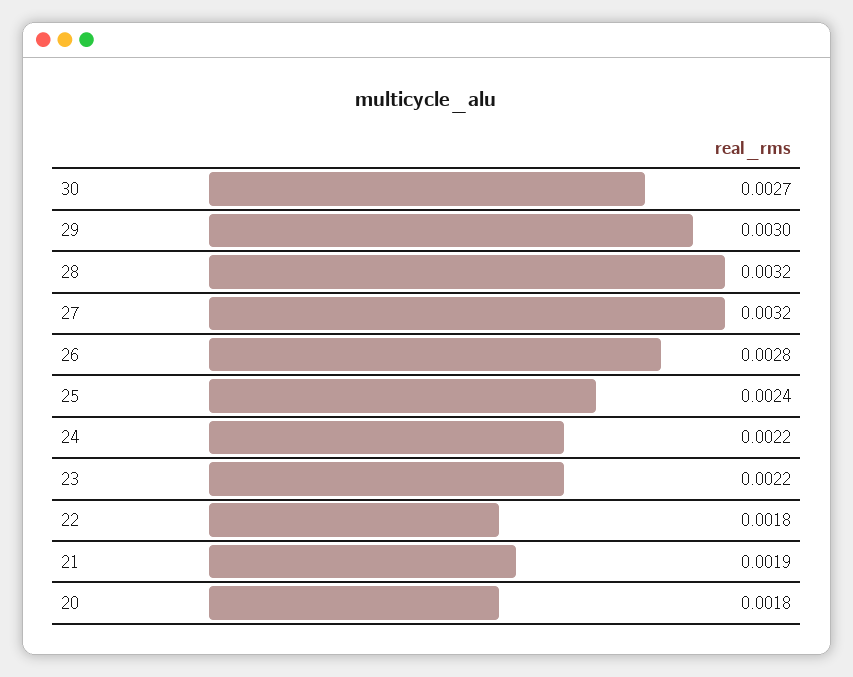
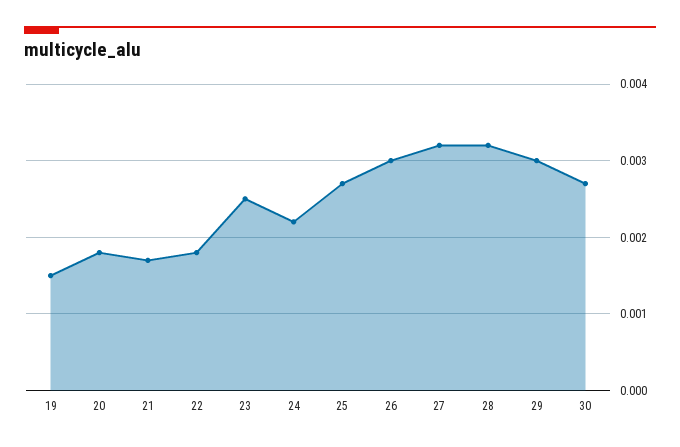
  {
    "30": 0.0027,
    "29": 0.003,
    "28": 0.0032,
    "27": 0.0032,
-   "26": 0.0028,
+   "26": 0.003,
-   "25": 0.0024,
+   "25": 0.0027,
    "24": 0.0022,
-   "23": 0.0022,
+   "23": 0.0025,
    "22": 0.0018,
-   "21": 0.0019,
+   "21": 0.0017,
-   "20": 0.0018
+   "20": 0.0018,
+   "19": 0.0015
  }

